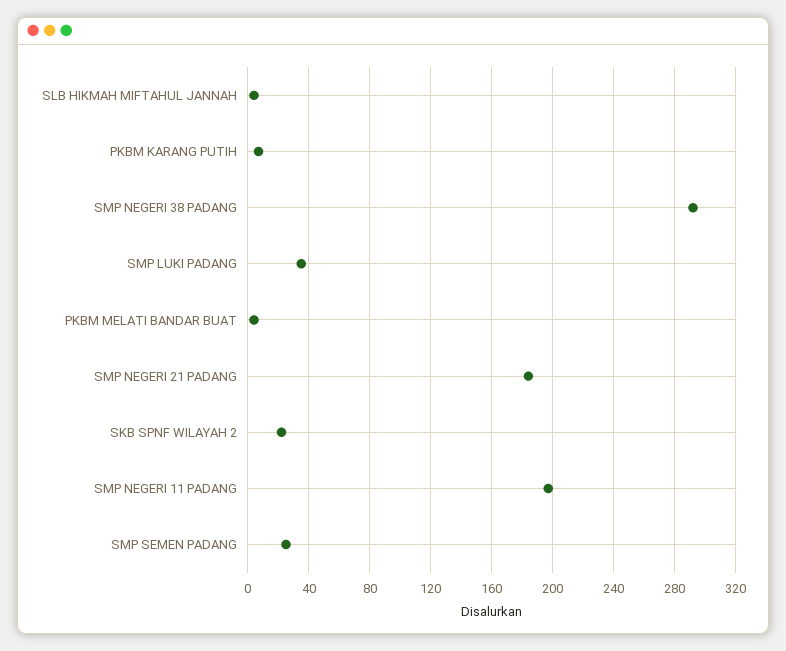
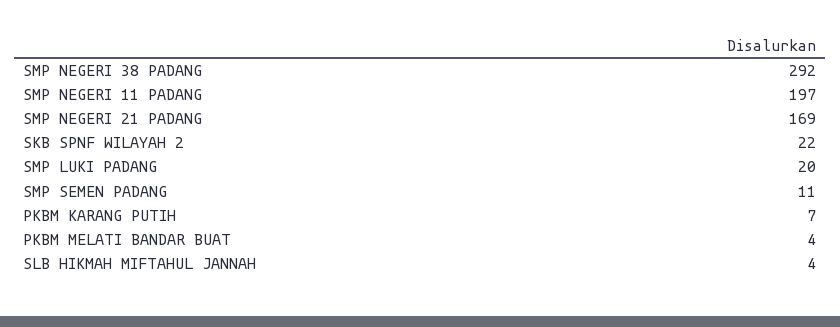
  {
    "SLB HIKMAH MIFTAHUL JANNAH": 4,
    "PKBM KARANG PUTIH": 7,
    "SMP NEGERI 38 PADANG": 292,
-   "SMP LUKI PADANG": 35,
+   "SMP LUKI PADANG": 20,
    "PKBM MELATI BANDAR BUAT": 4,
-   "SMP NEGERI 21 PADANG": 185,
+   "SMP NEGERI 21 PADANG": 169,
    "SKB SPNF WILAYAH 2": 22,
    "SMP NEGERI 11 PADANG": 197,
-   "SMP SEMEN PADANG": 25
+   "SMP SEMEN PADANG": 11
  }

